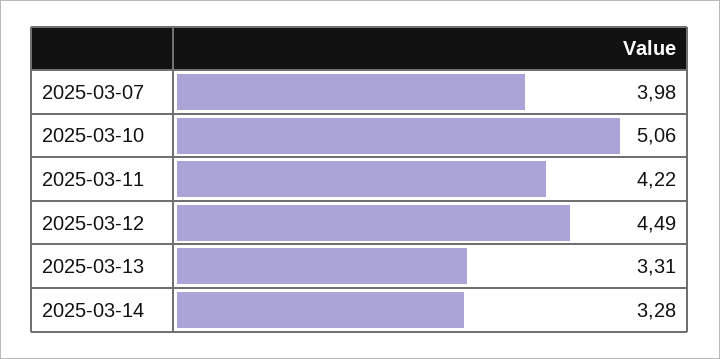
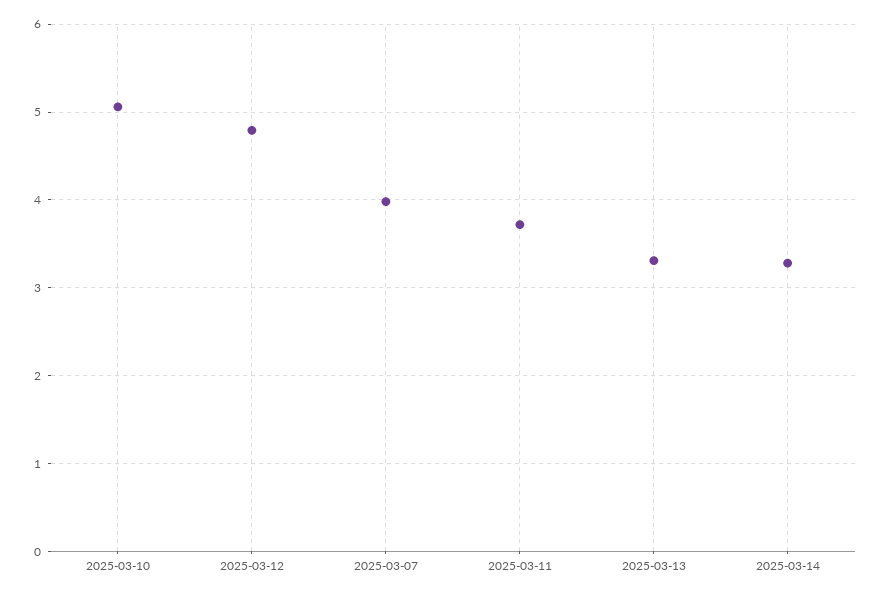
  {
    "2025-03-07": 3.98,
    "2025-03-10": 5.06,
-   "2025-03-11": 4.22,
+   "2025-03-11": 3.7,
-   "2025-03-12": 4.49,
+   "2025-03-12": 4.8,
    "2025-03-13": 3.31,
    "2025-03-14": 3.28
  }

